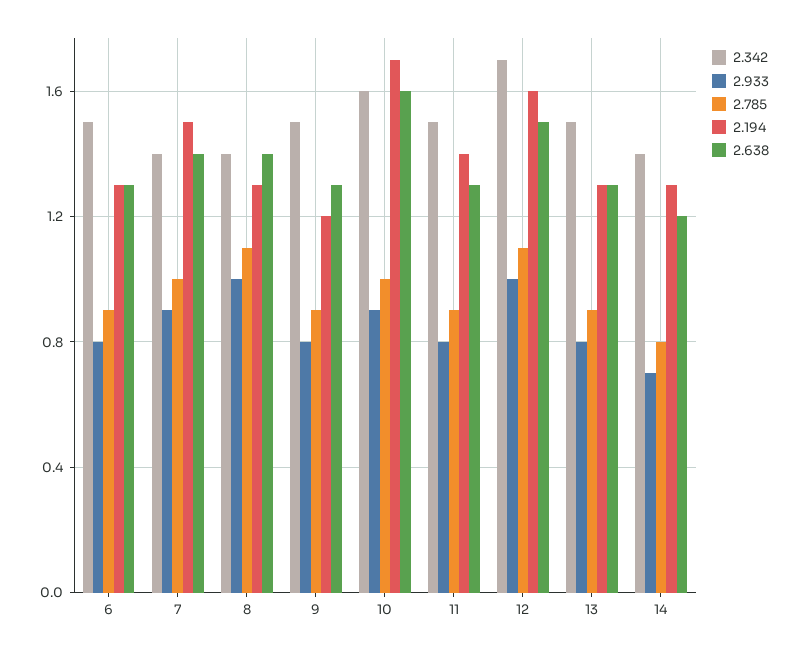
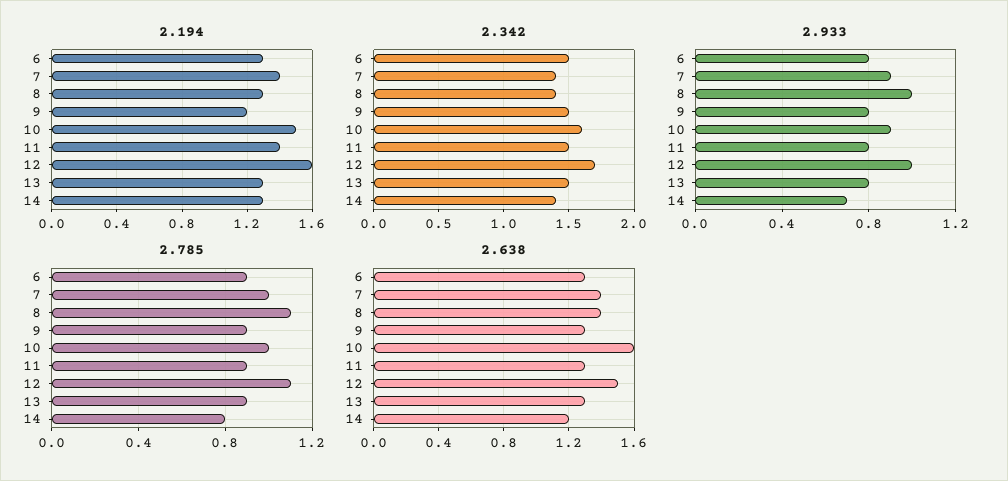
  {
    "2.342": {
      "6": 1.5,
      "7": 1.4,
      "8": 1.4,
      "9": 1.5,
      "10": 1.6,
      "11": 1.5,
      "12": 1.7,
      "13": 1.5,
      "14": 1.4
    },
    "2.933": {
      "6": 0.8,
      "7": 0.9,
      "8": 1,
      "9": 0.8,
      "10": 0.9,
      "11": 0.8,
      "12": 1,
      "13": 0.8,
      "14": 0.7
    },
    "2.785": {
      "6": 0.9,
      "7": 1,
      "8": 1.1,
      "9": 0.9,
      "10": 1,
      "11": 0.9,
      "12": 1.1,
      "13": 0.9,
      "14": 0.8
    },
    "2.194": {
      "6": 1.3,
-     "7": 1.5,
+     "7": 1.4,
      "8": 1.3,
      "9": 1.2,
-     "10": 1.7,
+     "10": 1.5,
      "11": 1.4,
      "12": 1.6,
      "13": 1.3,
      "14": 1.3
    },
    "2.638": {
      "6": 1.3,
      "7": 1.4,
      "8": 1.4,
      "9": 1.3,
      "10": 1.6,
      "11": 1.3,
      "12": 1.5,
      "13": 1.3,
      "14": 1.2
    }
  }

